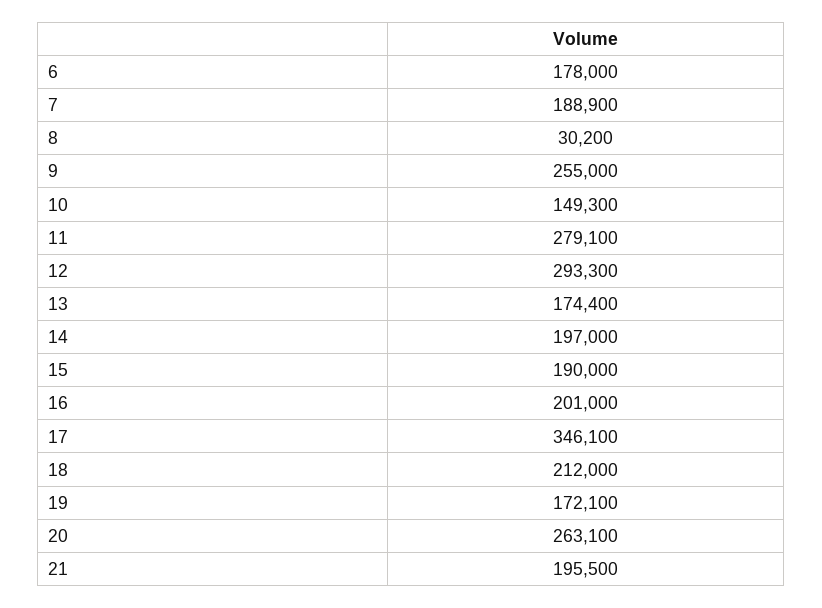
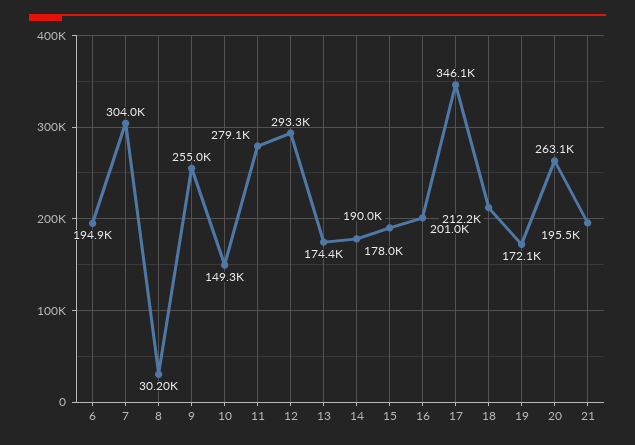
  {
-   "6": 178000,
+   "6": 194900,
-   "7": 188900,
+   "7": 304000,
    "8": 30200,
    "9": 255000,
    "10": 149300,
    "11": 279100,
    "12": 293300,
    "13": 174400,
-   "14": 197000,
+   "14": 178000,
    "15": 190000,
    "16": 201000,
    "17": 346100,
-   "18": 212000,
+   "18": 212200,
    "19": 172100,
    "20": 263100,
    "21": 195500
  }

